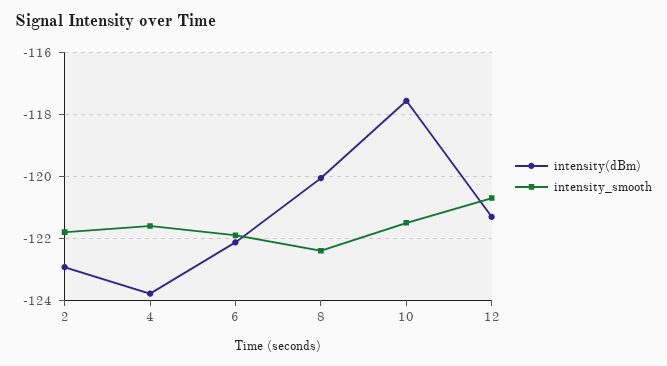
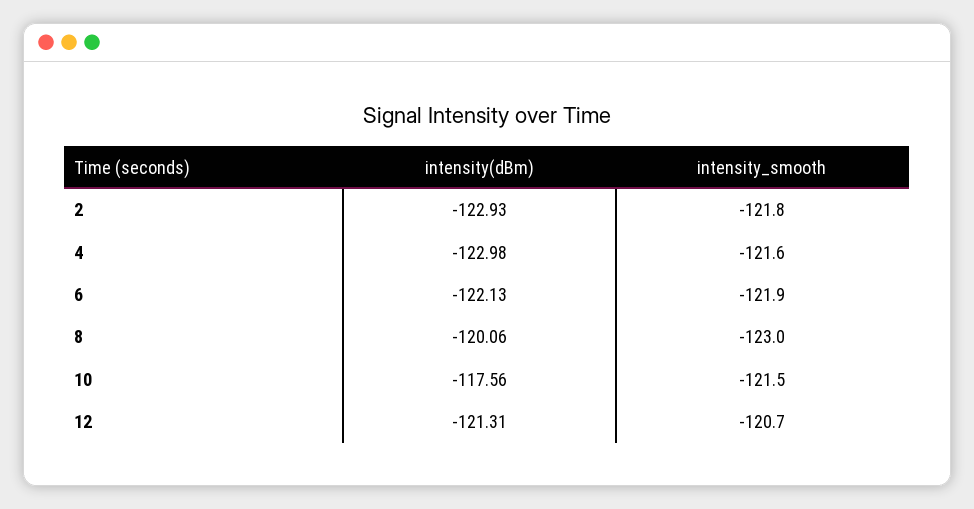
  {
    "intensity(dBm)": {
      "2": -122.93,
-     "4": -123.8,
+     "4": -122.98,
      "6": -122.13,
      "8": -120.06,
      "10": -117.56,
      "12": -121.31
    },
    "intensity_smooth": {
      "2": -121.8,
      "4": -121.6,
      "6": -121.9,
-     "8": -122.4,
+     "8": -123,
      "10": -121.5,
      "12": -120.7
    }
  }

